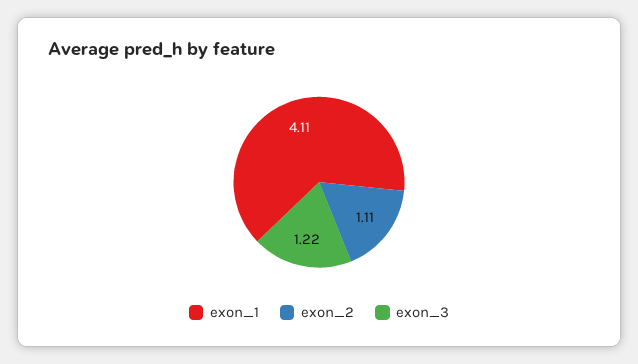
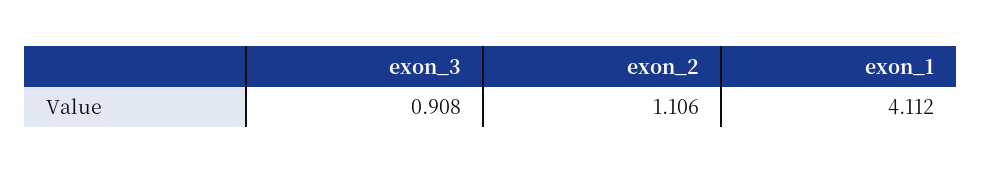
  {
    "exon_1": 4.112,
    "exon_2": 1.106,
-   "exon_3": 1.22
+   "exon_3": 0.908
  }

